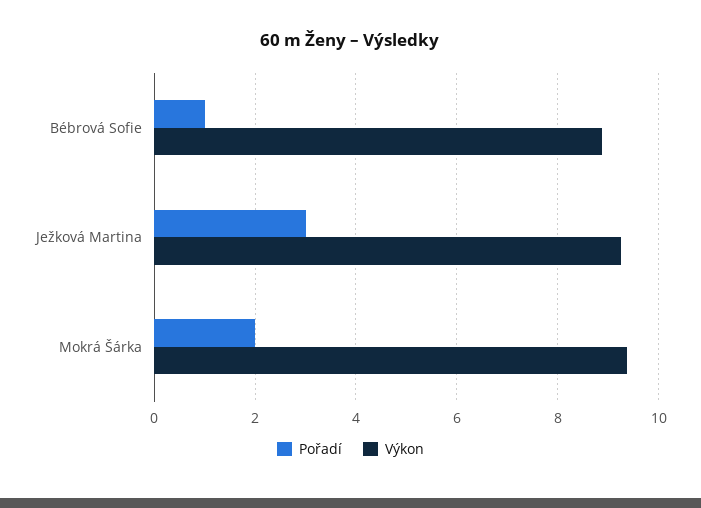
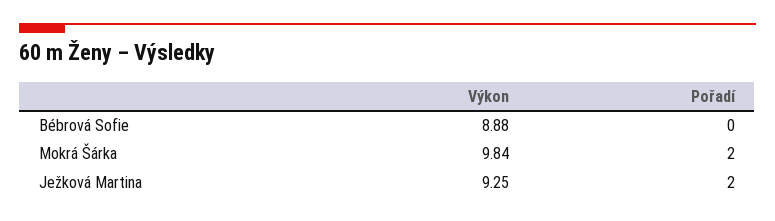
  {
    "Pořadí": {
-     "Bébrová Sofie": 1,
+     "Bébrová Sofie": 0,
-     "Ježková Martina": 3,
+     "Ježková Martina": 2,
      "Mokrá Šárka": 2
    },
    "Výkon": {
      "Bébrová Sofie": 8.88,
      "Ježková Martina": 9.25,
-     "Mokrá Šárka": 9.4
+     "Mokrá Šárka": 9.84
    }
  }

